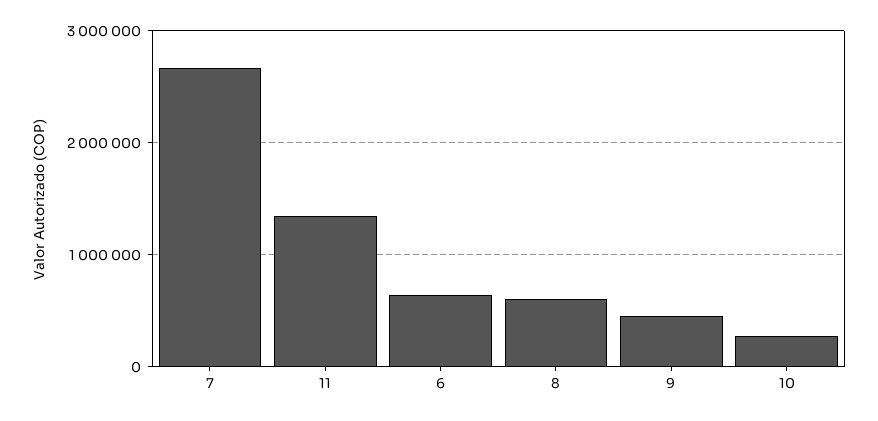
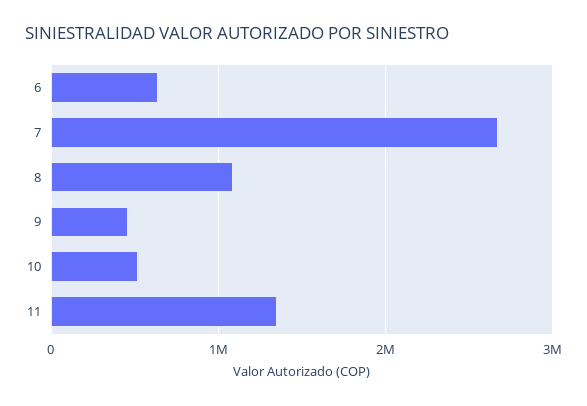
  {
    "7": 2700000,
    "11": 1400000,
    "6": 600000,
-   "8": 600000,
+   "8": 1100000,
    "9": 500000,
-   "10": 300000
+   "10": 500000
  }

